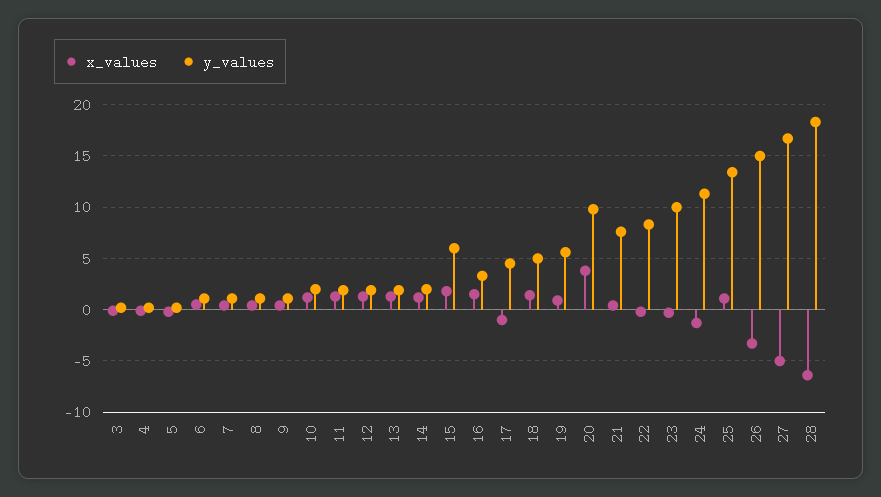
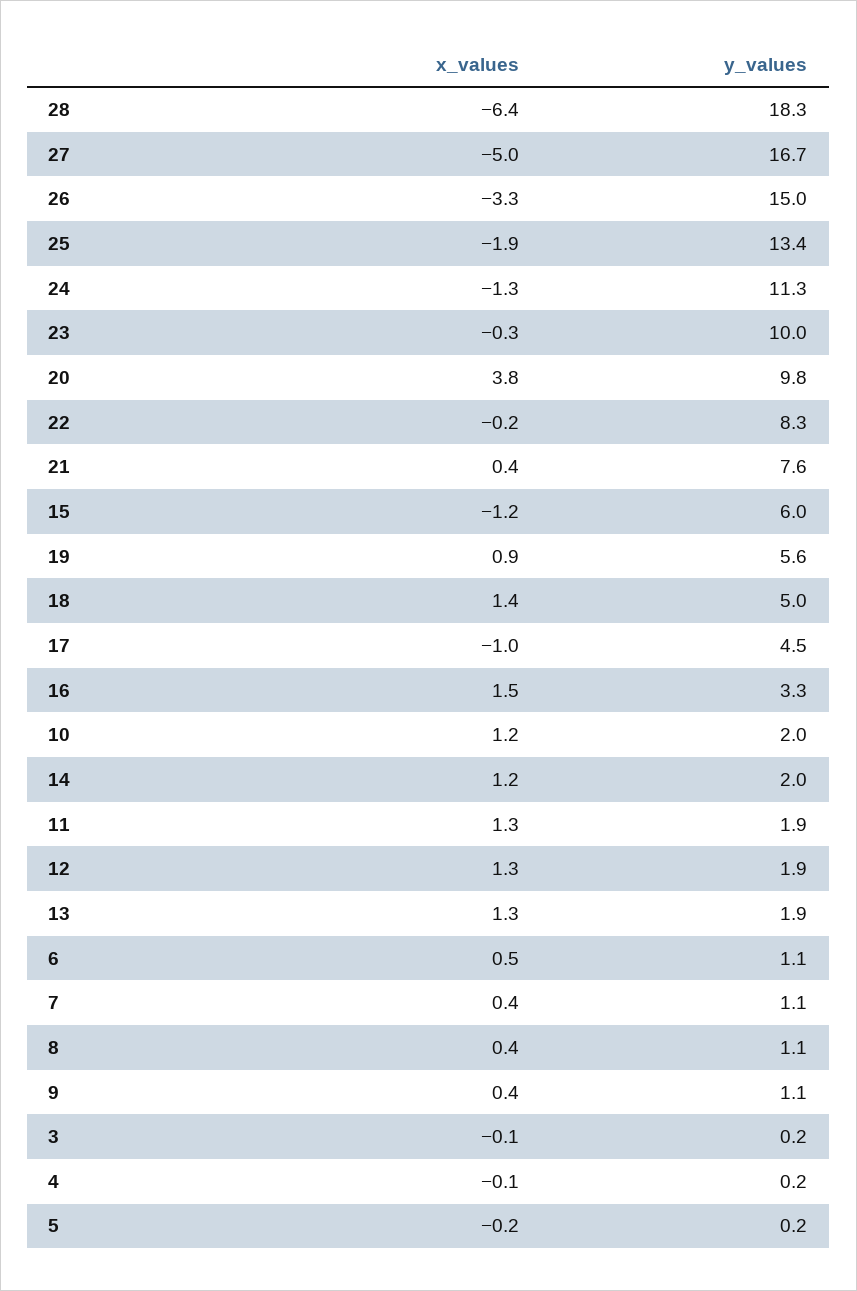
  {
    "x_values": {
      "3": -0.1,
      "4": -0.1,
      "5": -0.2,
      "6": 0.5,
      "7": 0.4,
      "8": 0.4,
      "9": 0.4,
      "10": 1.2,
      "11": 1.3,
      "12": 1.3,
      "13": 1.3,
      "14": 1.2,
-     "15": 2,
+     "15": -1.2,
      "16": 1.5,
      "17": -1,
      "18": 1.4,
      "19": 0.9,
      "20": 3.8,
      "21": 0.4,
      "22": -0.2,
      "23": -0.3,
      "24": -1.3,
-     "25": 1,
+     "25": -1.9,
      "26": -3.3,
      "27": -5,
      "28": -6.4
    },
    "y_values": {
      "3": 0.2,
      "4": 0.2,
      "5": 0.2,
      "6": 1.1,
      "7": 1.1,
      "8": 1.1,
      "9": 1.1,
      "10": 2,
      "11": 1.9,
      "12": 1.9,
      "13": 1.9,
      "14": 2,
      "15": 6,
      "16": 3.3,
      "17": 4.5,
      "18": 5,
      "19": 5.6,
      "20": 9.8,
      "21": 7.6,
      "22": 8.3,
      "23": 10,
      "24": 11.3,
      "25": 13.4,
      "26": 15,
      "27": 16.7,
      "28": 18.3
    }
  }

